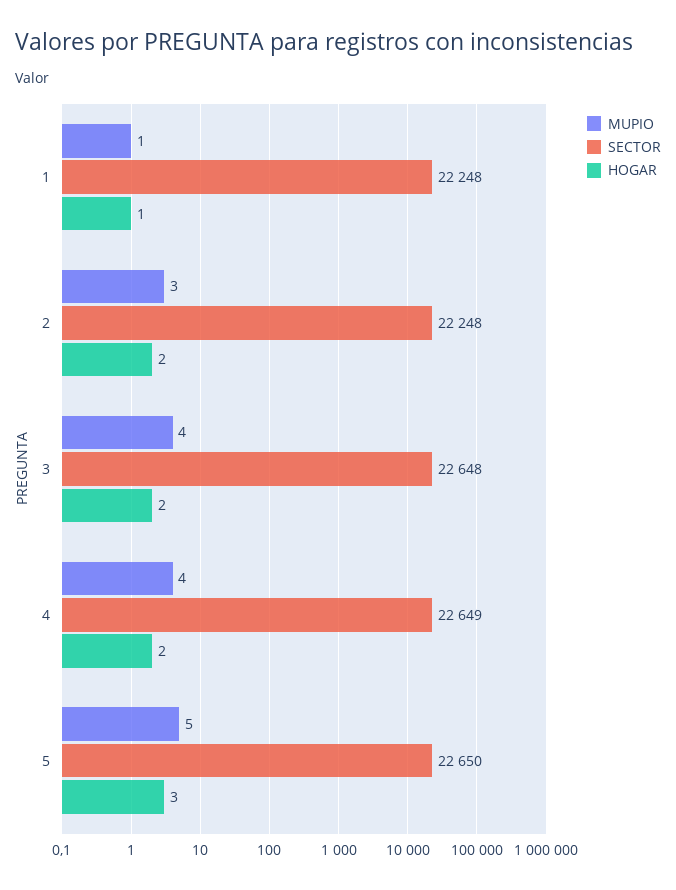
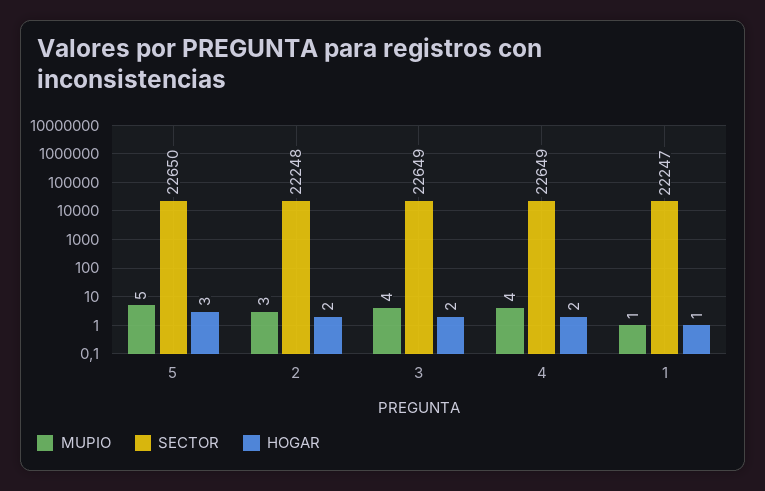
  {
    "MUPIO": {
      "1": 1,
      "2": 3,
      "3": 4,
      "4": 4,
      "5": 5
    },
    "SECTOR": {
-     "1": 22248,
+     "1": 22247,
      "2": 22248,
-     "3": 22648,
+     "3": 22649,
      "4": 22649,
      "5": 22650
    },
    "HOGAR": {
      "1": 1,
      "2": 2,
      "3": 2,
      "4": 2,
      "5": 3
    }
  }

